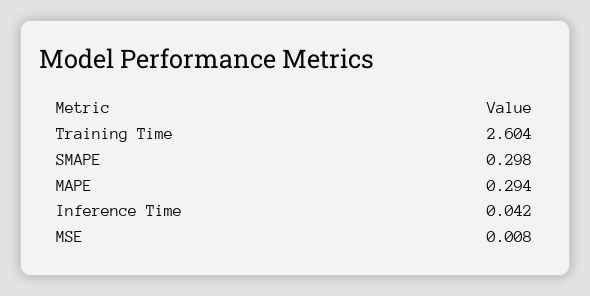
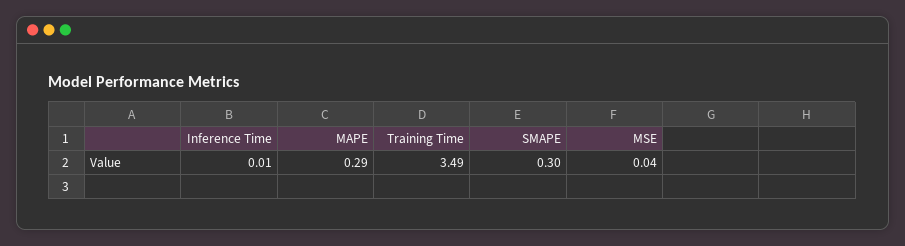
  {
-   "Training Time": 2.604,
+   "Training Time": 3.49,
    "SMAPE": 0.298,
    "MAPE": 0.294,
-   "Inference Time": 0.042,
+   "Inference Time": 0.01,
-   "MSE": 0.008
+   "MSE": 0.04
  }

